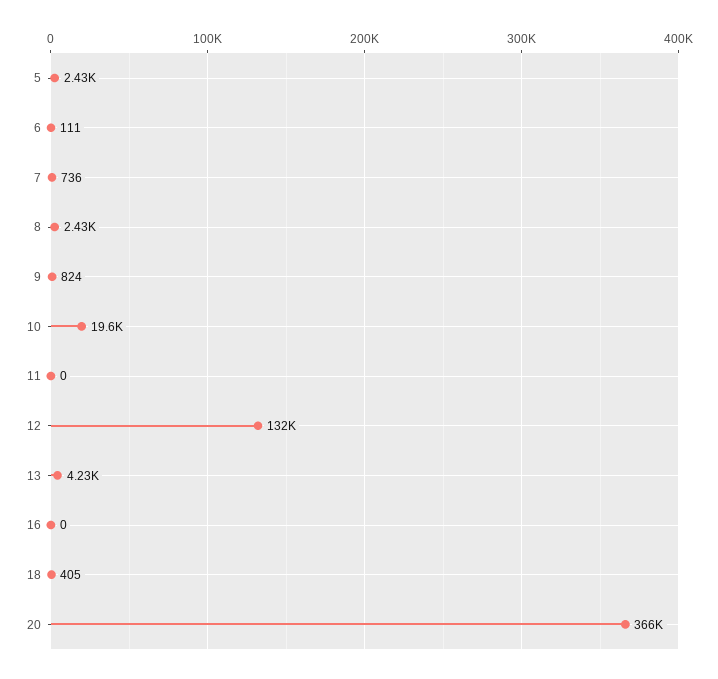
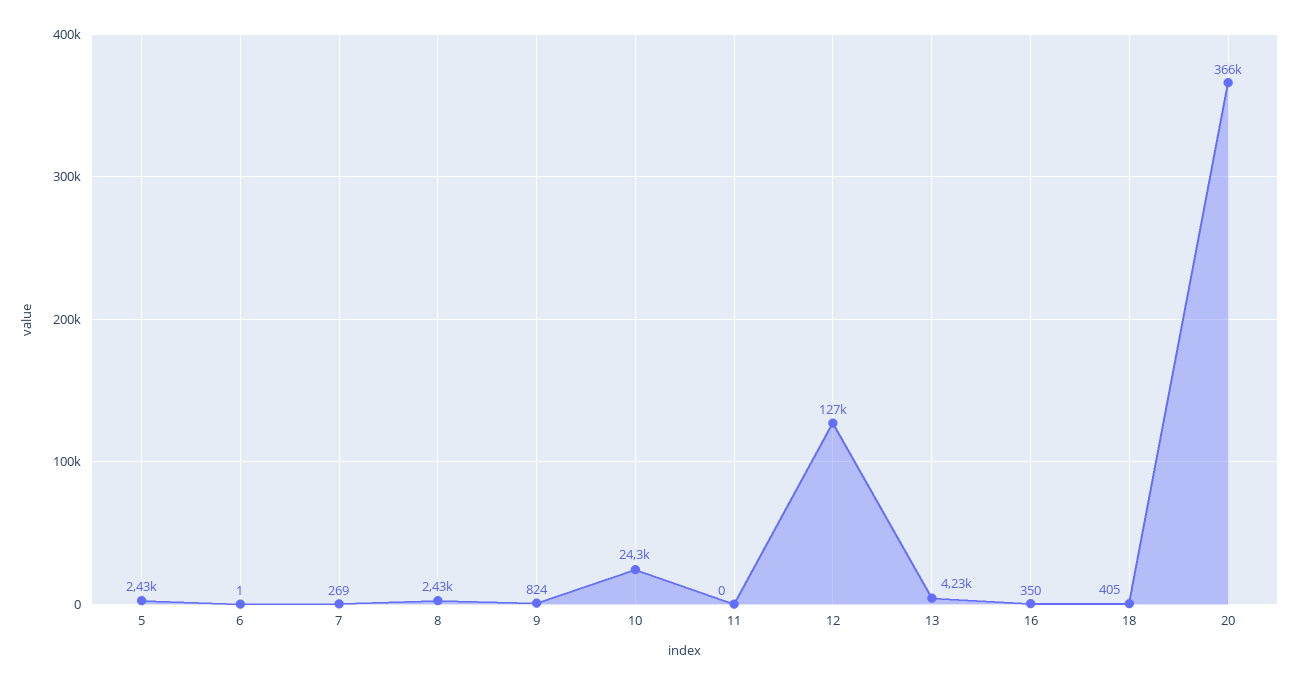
  {
    "5": 2430,
-   "6": 111,
+   "6": 1,
-   "7": 736,
+   "7": 269,
    "8": 2430,
    "9": 824,
-   "10": 19600,
+   "10": 24300,
    "11": 0,
-   "12": 132000,
+   "12": 127000,
    "13": 4230,
-   "16": 0,
+   "16": 350,
    "18": 405,
    "20": 366000
  }

